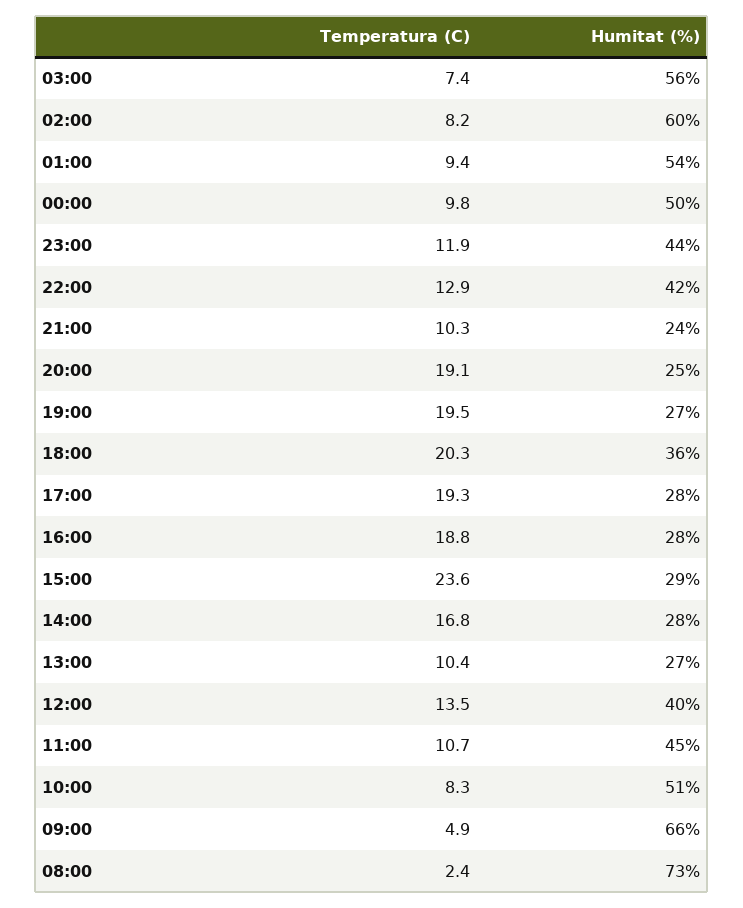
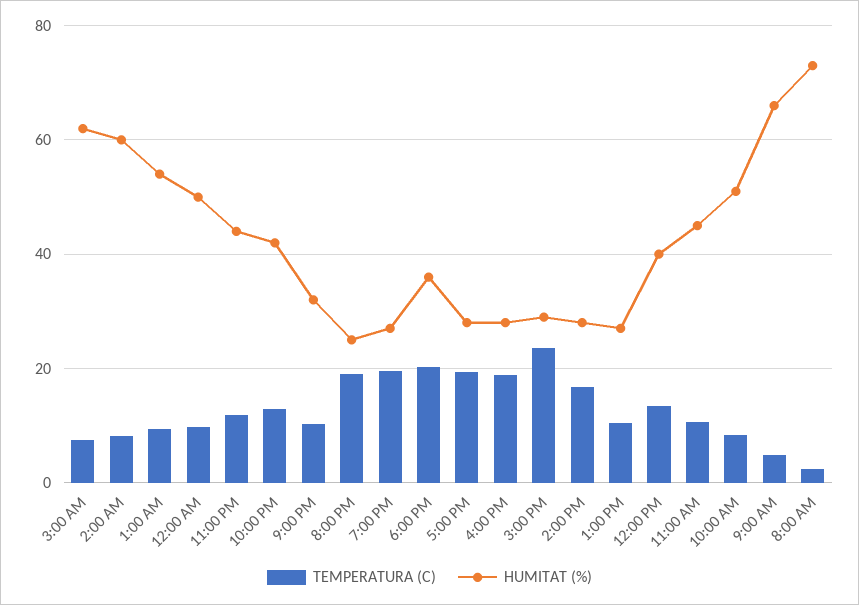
  {
    "Temperatura (C)": {
      "03:00": 7.4,
      "02:00": 8.2,
      "01:00": 9.4,
      "00:00": 9.8,
      "23:00": 11.9,
      "22:00": 12.9,
      "21:00": 10.3,
      "20:00": 19.1,
      "19:00": 19.5,
      "18:00": 20.3,
      "17:00": 19.3,
      "16:00": 18.8,
      "15:00": 23.6,
      "14:00": 16.8,
      "13:00": 10.4,
      "12:00": 13.5,
      "11:00": 10.7,
      "10:00": 8.3,
      "09:00": 4.9,
      "08:00": 2.4
    },
    "Humitat (%)": {
-     "03:00": 56,
+     "03:00": 62,
      "02:00": 60,
      "01:00": 54,
      "00:00": 50,
      "23:00": 44,
      "22:00": 42,
-     "21:00": 24,
+     "21:00": 32,
      "20:00": 25,
      "19:00": 27,
      "18:00": 36,
      "17:00": 28,
      "16:00": 28,
      "15:00": 29,
      "14:00": 28,
      "13:00": 27,
      "12:00": 40,
      "11:00": 45,
      "10:00": 51,
      "09:00": 66,
      "08:00": 73
    }
  }

